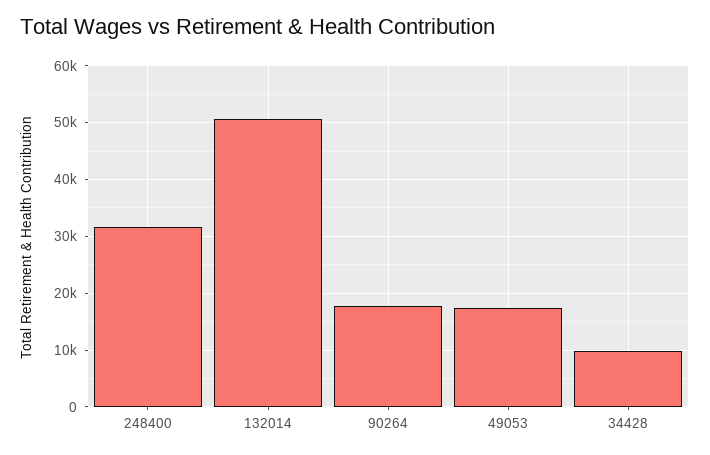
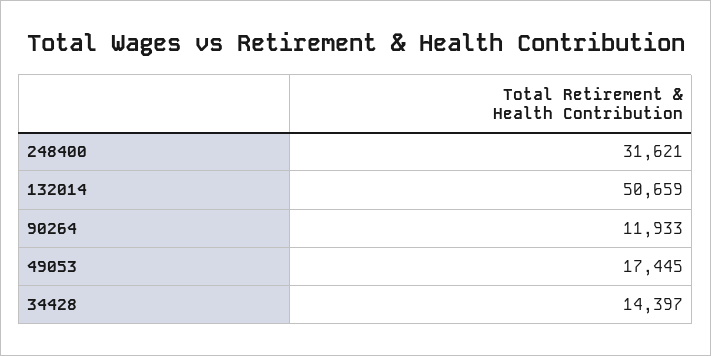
  {
    "248400": 31621,
    "132014": 50659,
-   "90264": 18000,
+   "90264": 11933,
    "49053": 17445,
-   "34428": 10000
+   "34428": 14397
  }

